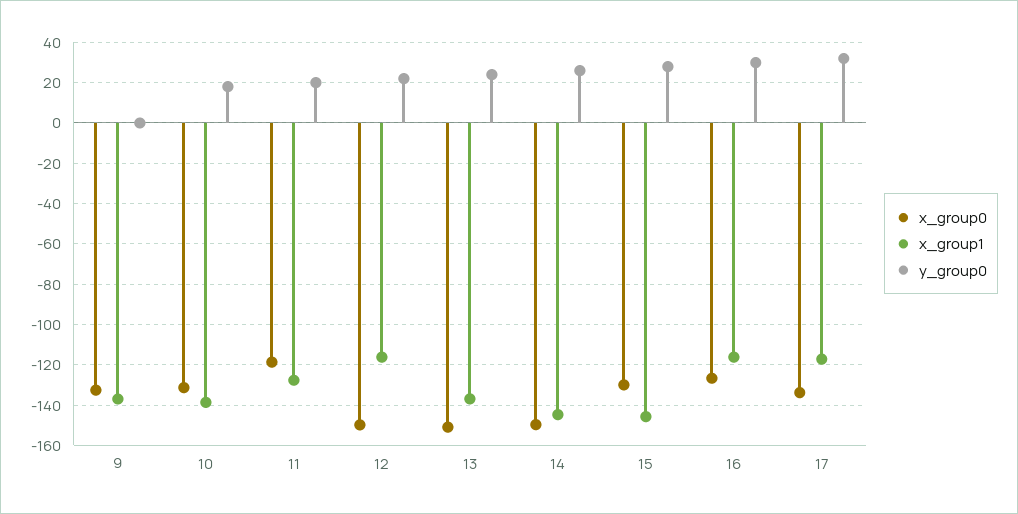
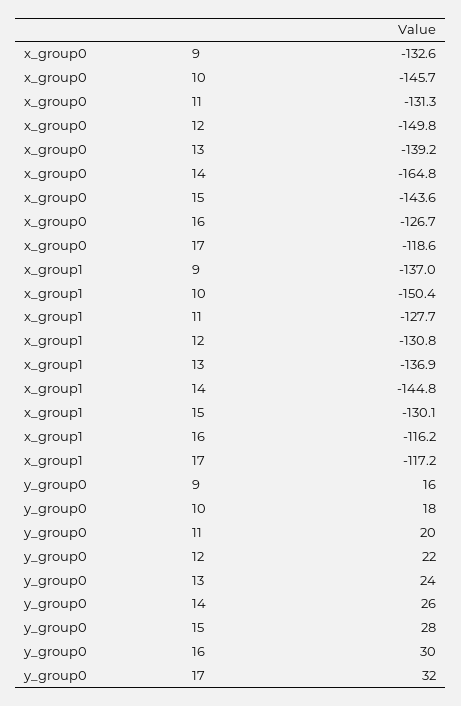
  {
    "x_group0": {
      "9": -132.6,
-     "10": -130,
+     "10": -145.7,
-     "11": -120,
+     "11": -131.3,
      "12": -149.8,
-     "13": -150,
+     "13": -139.2,
-     "14": -150,
+     "14": -164.8,
-     "15": -130,
+     "15": -143.6,
      "16": -126.7,
-     "17": -135
+     "17": -118.6
    },
    "x_group1": {
      "9": -137,
-     "10": -140,
+     "10": -150.4,
      "11": -127.7,
-     "12": -115,
+     "12": -130.8,
      "13": -136.9,
      "14": -144.8,
-     "15": -145,
+     "15": -130.1,
      "16": -116.2,
      "17": -117.2
    },
    "y_group0": {
-     "9": 0,
+     "9": 16,
      "10": 18,
      "11": 20,
      "12": 22,
      "13": 24,
      "14": 26,
      "15": 28,
      "16": 30,
      "17": 32
    }
  }

